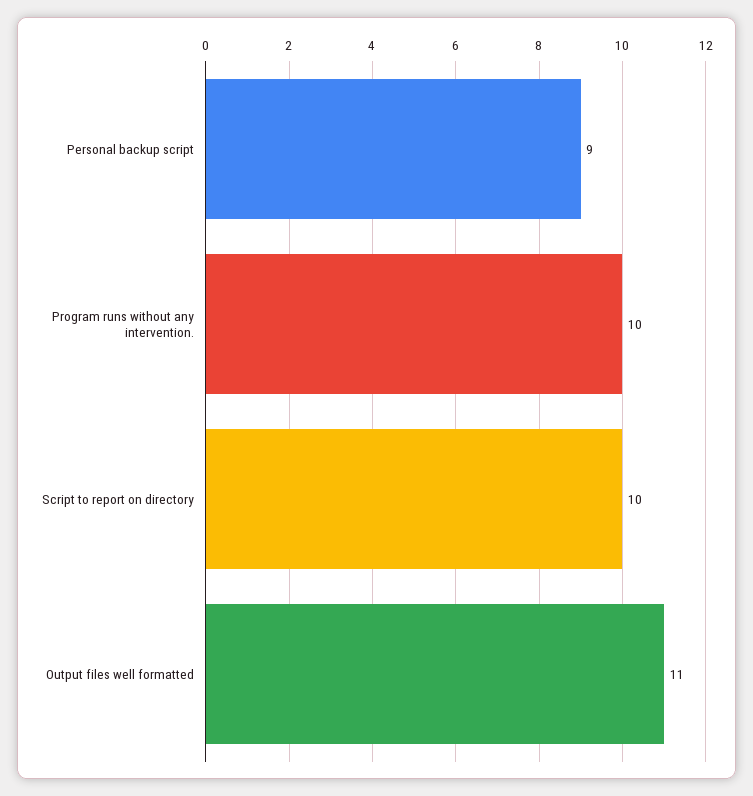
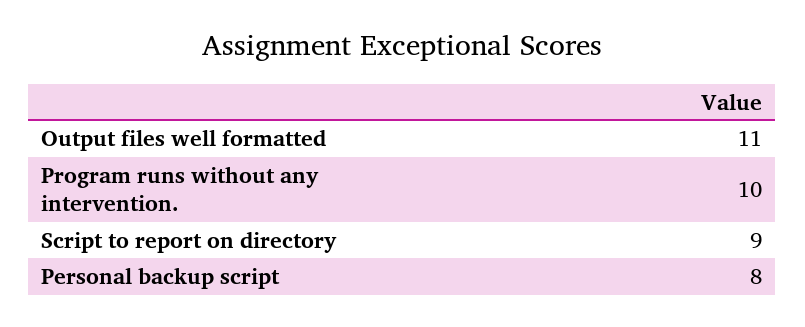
  {
-   "Personal backup script": 9,
+   "Personal backup script": 8,
    "Program runs without any intervention.": 10,
-   "Script to report on directory": 10,
+   "Script to report on directory": 9,
    "Output files well formatted": 11
  }

